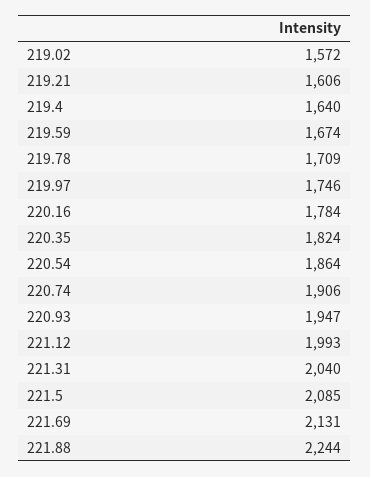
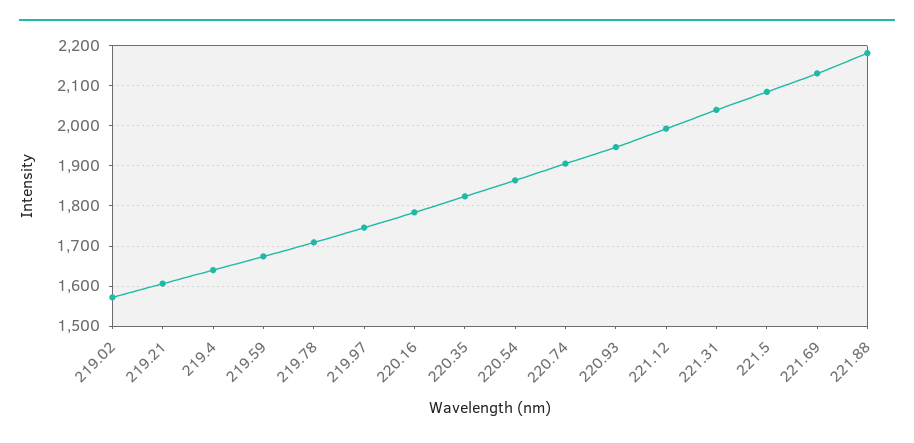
  {
    "219.02": 1572,
    "219.21": 1606,
    "219.4": 1640,
    "219.59": 1674,
    "219.78": 1709,
    "219.97": 1746,
    "220.16": 1784,
    "220.35": 1824,
    "220.54": 1864,
    "220.74": 1906,
    "220.93": 1947,
    "221.12": 1993,
    "221.31": 2040,
    "221.5": 2085,
    "221.69": 2131,
-   "221.88": 2244
+   "221.88": 2180
  }

